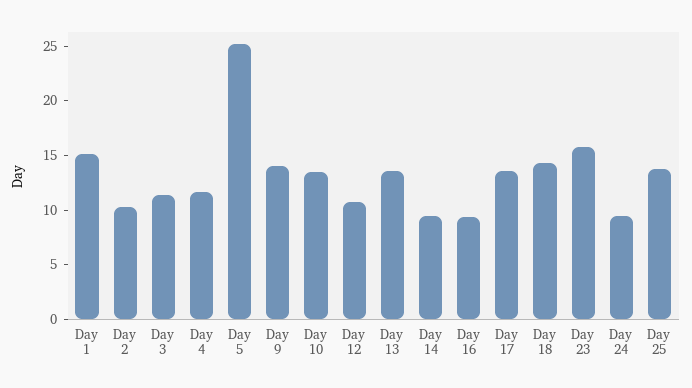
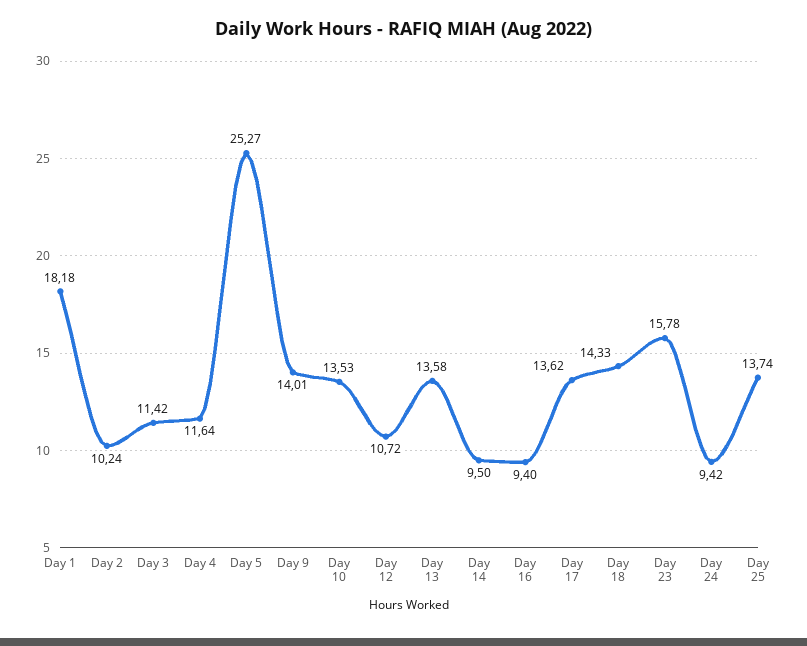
  {
-   "Day 1": 15,
+   "Day 1": 18.18,
    "Day 2": 10.24,
    "Day 3": 11.42,
    "Day 4": 11.64,
    "Day 5": 25.27,
    "Day 9": 14.01,
    "Day 10": 13.53,
    "Day 12": 10.72,
    "Day 13": 13.58,
    "Day 14": 9.5,
    "Day 16": 9.4,
    "Day 17": 13.62,
    "Day 18": 14.33,
    "Day 23": 15.78,
    "Day 24": 9.42,
    "Day 25": 13.74
  }

